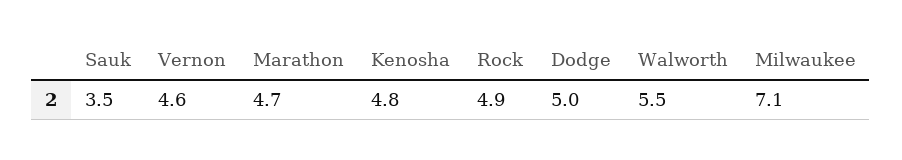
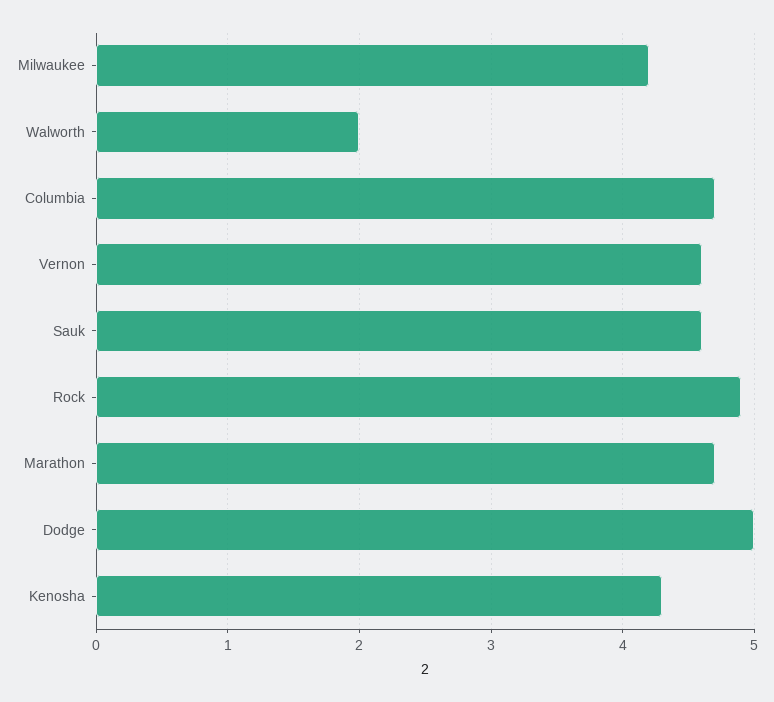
  {
-   "Sauk": 3.5,
+   "Sauk": 4.6,
    "Vernon": 4.6,
    "Marathon": 4.7,
-   "Kenosha": 4.8,
+   "Kenosha": 4.3,
    "Rock": 4.9,
    "Dodge": 5,
-   "Walworth": 5.5,
+   "Walworth": 2,
-   "Milwaukee": 7.1
+   "Milwaukee": 4.2,
+   "Columbia": 4.7
  }

